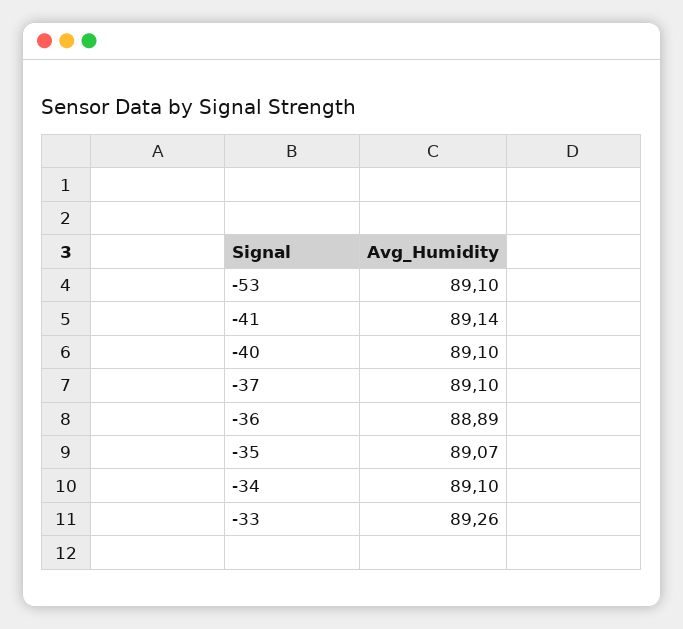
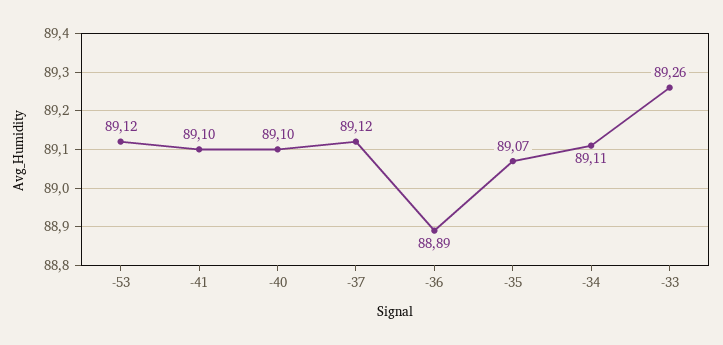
  {
-   "-53": 89.1,
+   "-53": 89.12,
-   "-41": 89.14,
+   "-41": 89.1,
    "-40": 89.1,
-   "-37": 89.1,
+   "-37": 89.12,
    "-36": 88.89,
    "-35": 89.07,
-   "-34": 89.1,
+   "-34": 89.11,
    "-33": 89.26
  }

